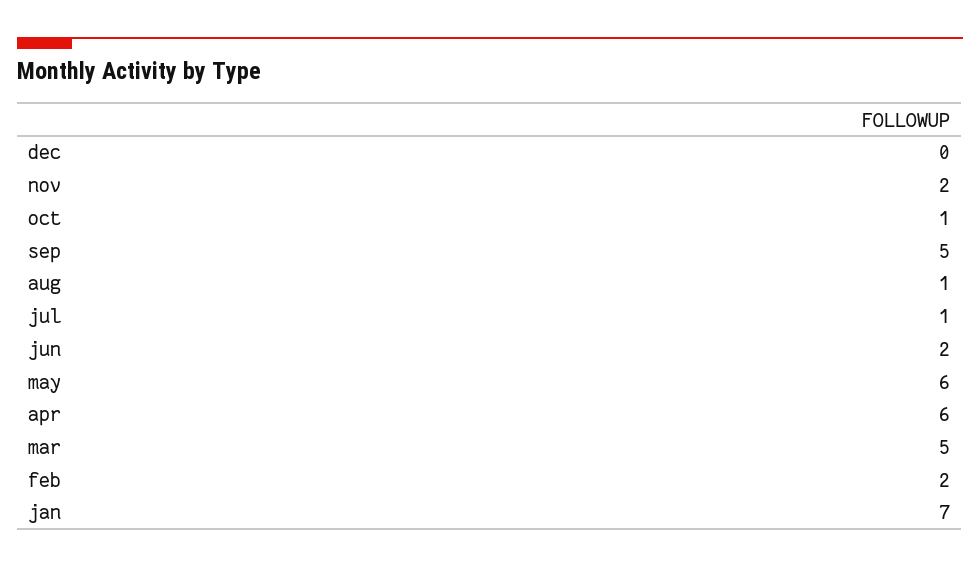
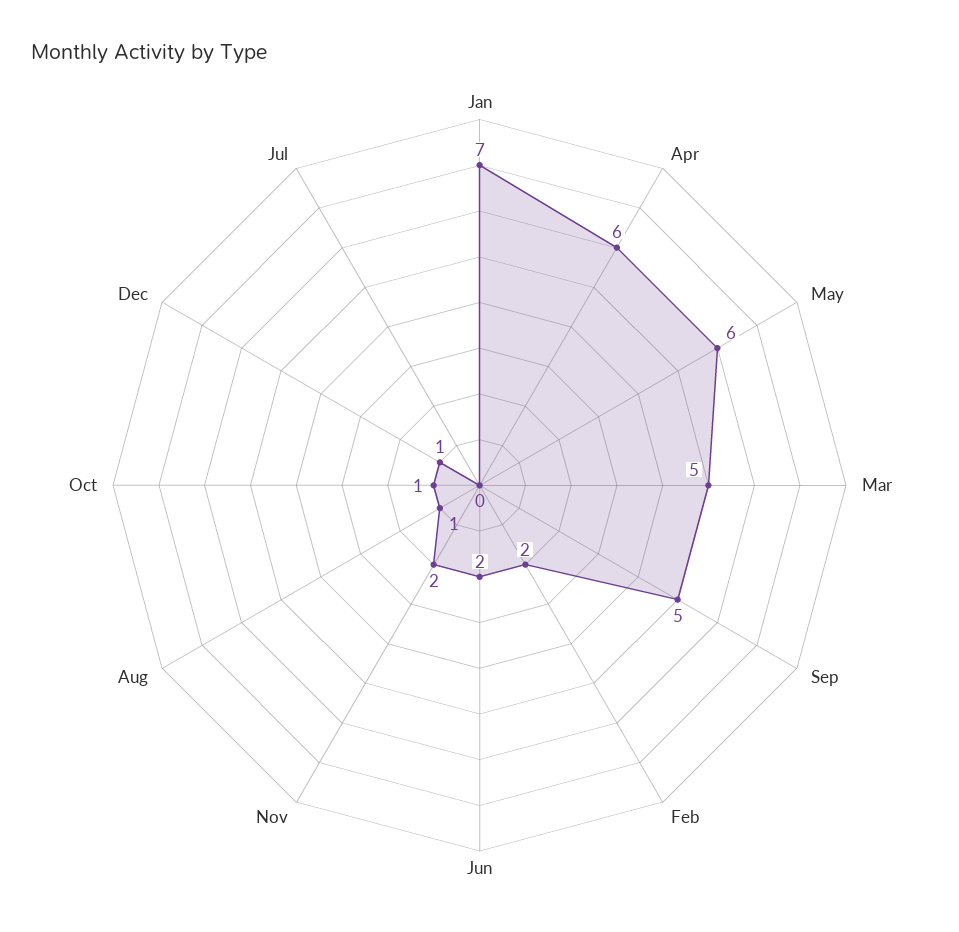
  {
-   "dec": 0,
+   "dec": 1,
    "nov": 2,
    "oct": 1,
    "sep": 5,
    "aug": 1,
-   "jul": 1,
+   "jul": 0,
    "jun": 2,
    "may": 6,
    "apr": 6,
    "mar": 5,
    "feb": 2,
    "jan": 7
  }

